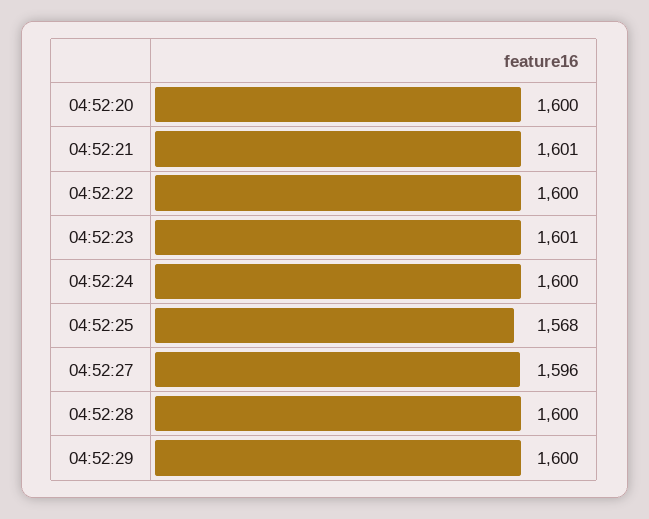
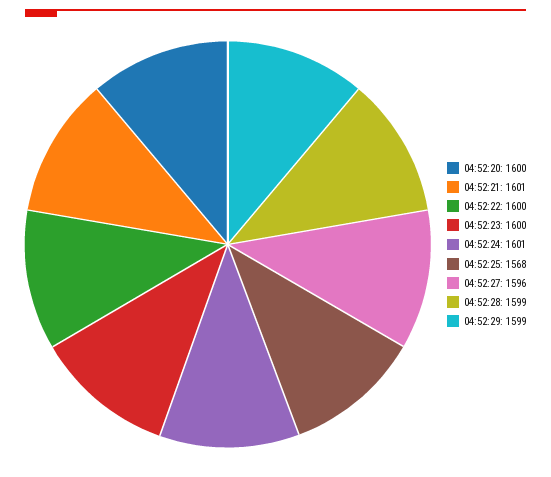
  {
    "04:52:20": 1600,
    "04:52:21": 1601,
    "04:52:22": 1600,
-   "04:52:23": 1601,
+   "04:52:23": 1600,
-   "04:52:24": 1600,
+   "04:52:24": 1601,
    "04:52:25": 1568,
    "04:52:27": 1596,
-   "04:52:28": 1600,
+   "04:52:28": 1599,
-   "04:52:29": 1600
+   "04:52:29": 1599
  }

